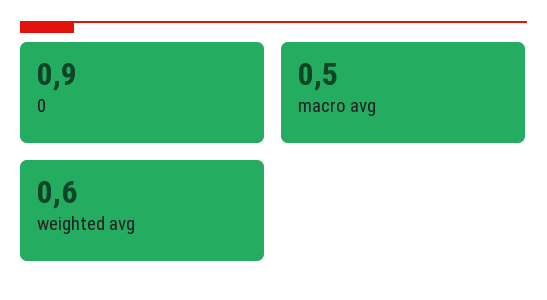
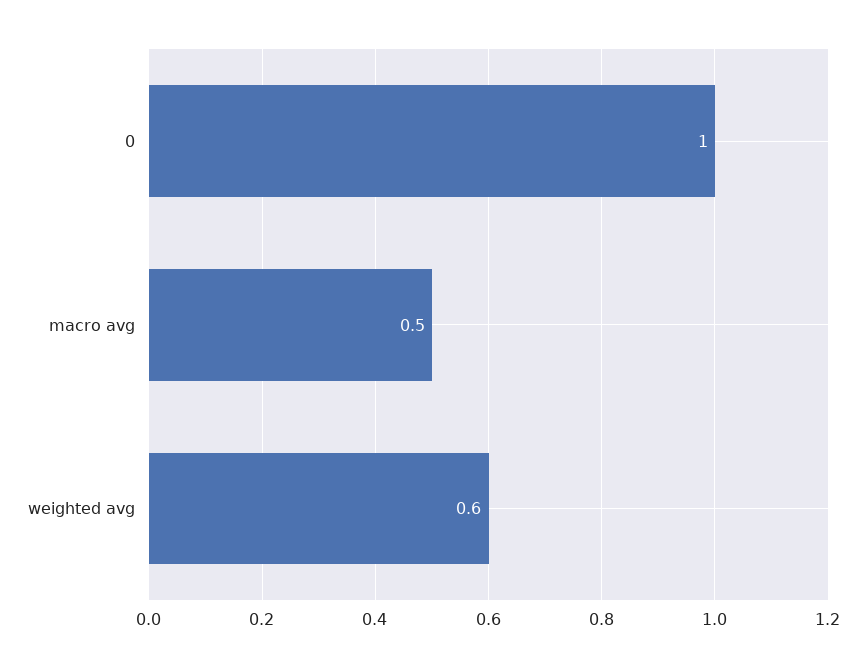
  {
-   "0": 0.9,
+   "0": 1,
    "macro avg": 0.5,
    "weighted avg": 0.6
  }

